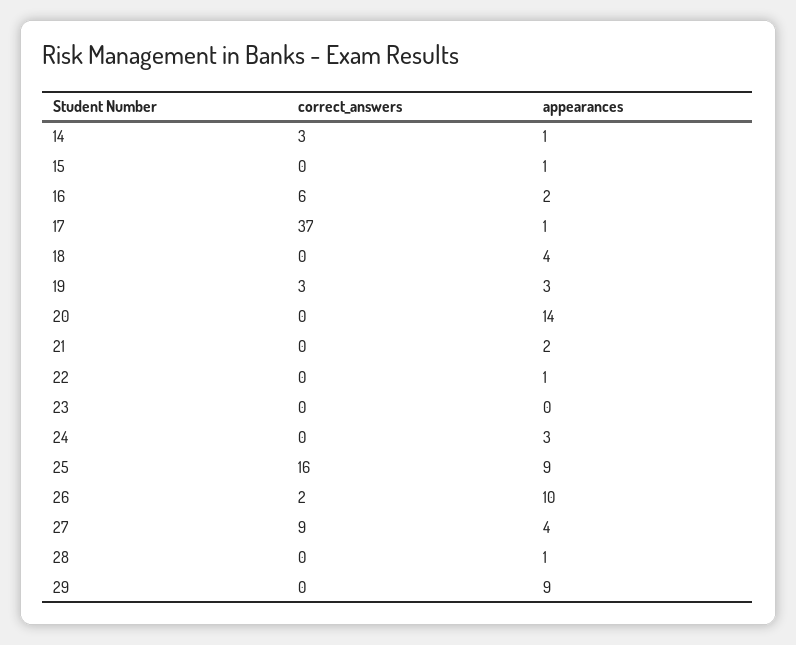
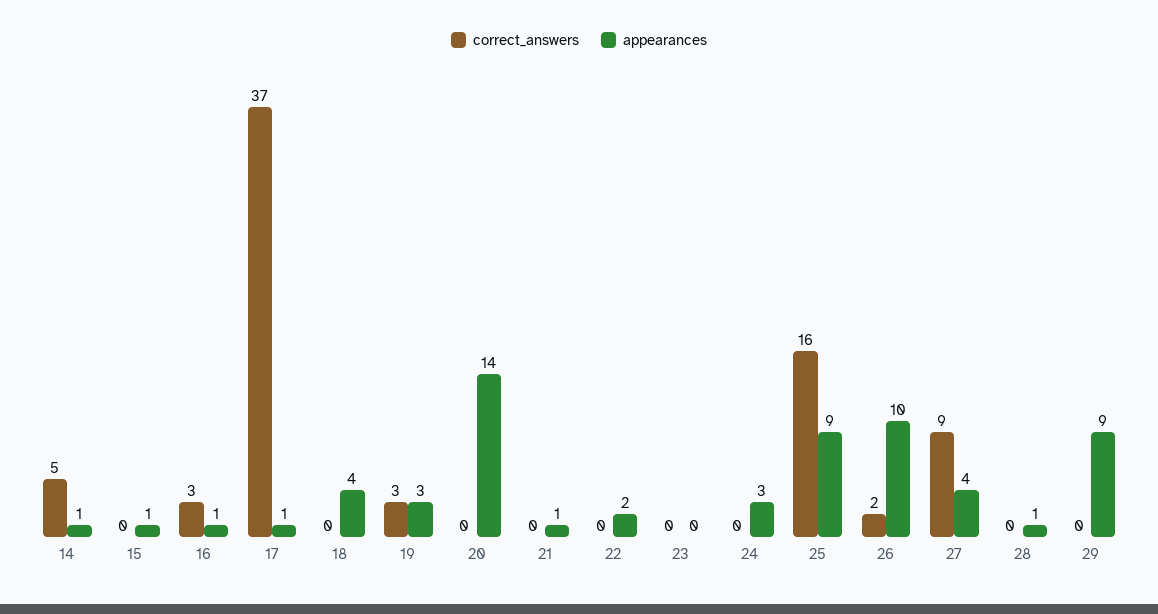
  {
    "correct_answers": {
-     "14": 3,
+     "14": 5,
      "15": 0,
-     "16": 6,
+     "16": 3,
      "17": 37,
      "18": 0,
      "19": 3,
      "20": 0,
      "21": 0,
      "22": 0,
      "23": 0,
      "24": 0,
      "25": 16,
      "26": 2,
      "27": 9,
      "28": 0,
      "29": 0
    },
    "appearances": {
      "14": 1,
      "15": 1,
-     "16": 2,
+     "16": 1,
      "17": 1,
      "18": 4,
      "19": 3,
      "20": 14,
-     "21": 2,
+     "21": 1,
-     "22": 1,
+     "22": 2,
      "23": 0,
      "24": 3,
      "25": 9,
      "26": 10,
      "27": 4,
      "28": 1,
      "29": 9
    }
  }

